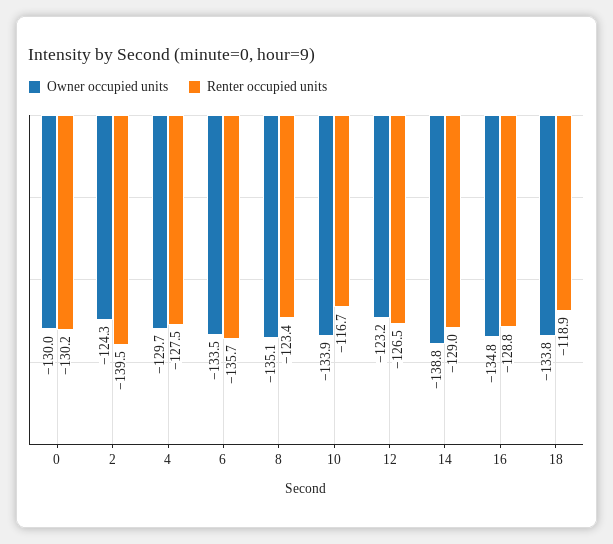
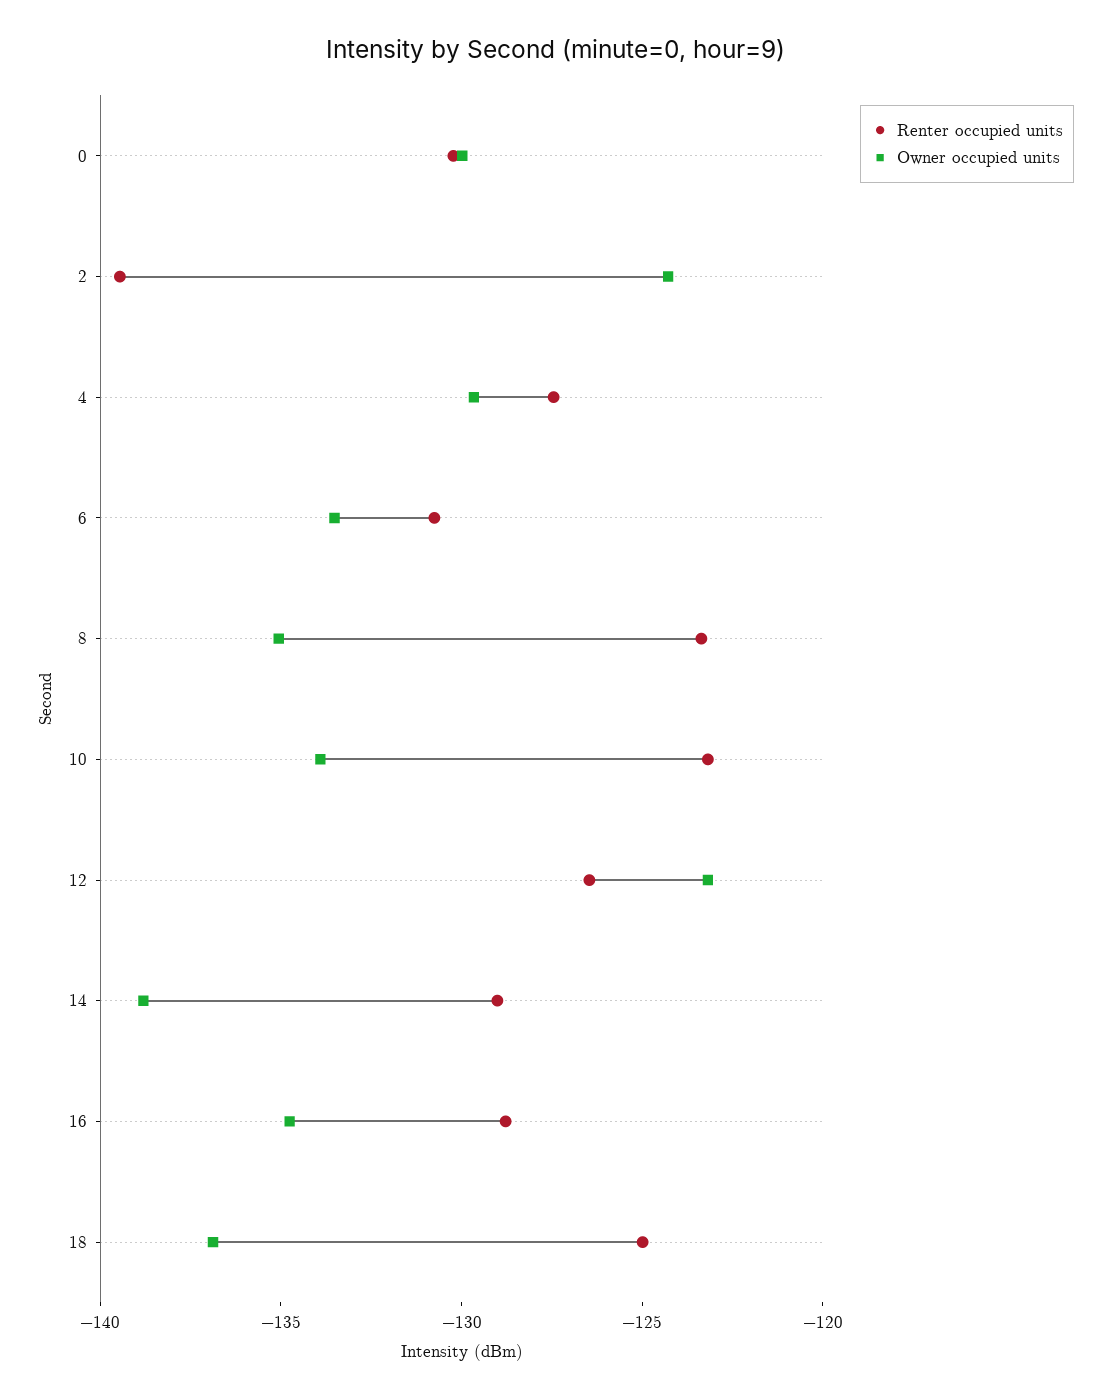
  {
    "Owner occupied units": {
      "0": -130,
      "2": -124.3,
      "4": -129.7,
      "6": -133.5,
      "8": -135.1,
      "10": -133.9,
      "12": -123.2,
      "14": -138.8,
      "16": -134.8,
-     "18": -133.8
+     "18": -137
    },
    "Renter occupied units": {
      "0": -130.2,
      "2": -139.5,
      "4": -127.5,
-     "6": -135.7,
+     "6": -131,
      "8": -123.4,
-     "10": -116.7,
+     "10": -123,
      "12": -126.5,
      "14": -129,
      "16": -128.8,
-     "18": -118.9
+     "18": -125
    }
  }

